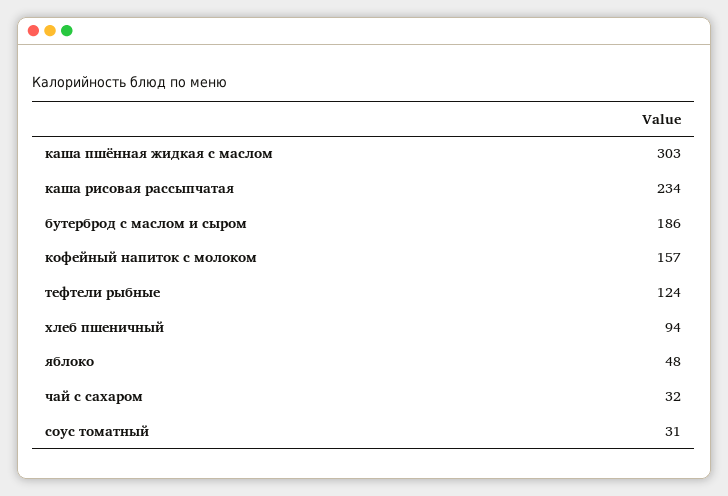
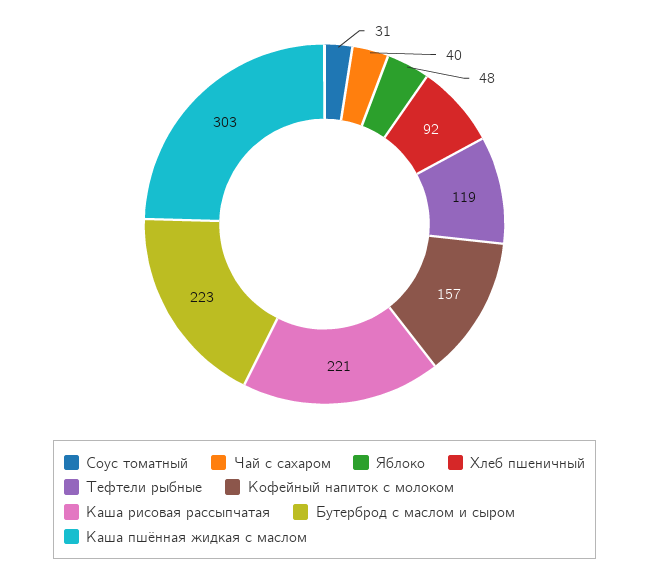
  {
    "каша пшённая жидкая с маслом": 303,
-   "каша рисовая рассыпчатая": 234,
+   "каша рисовая рассыпчатая": 221,
-   "бутерброд с маслом и сыром": 186,
+   "бутерброд с маслом и сыром": 223,
    "кофейный напиток с молоком": 157,
-   "тефтели рыбные": 124,
+   "тефтели рыбные": 119,
-   "хлеб пшеничный": 94,
+   "хлеб пшеничный": 92,
    "яблоко": 48,
-   "чай с сахаром": 32,
+   "чай с сахаром": 40,
    "соус томатный": 31
  }

